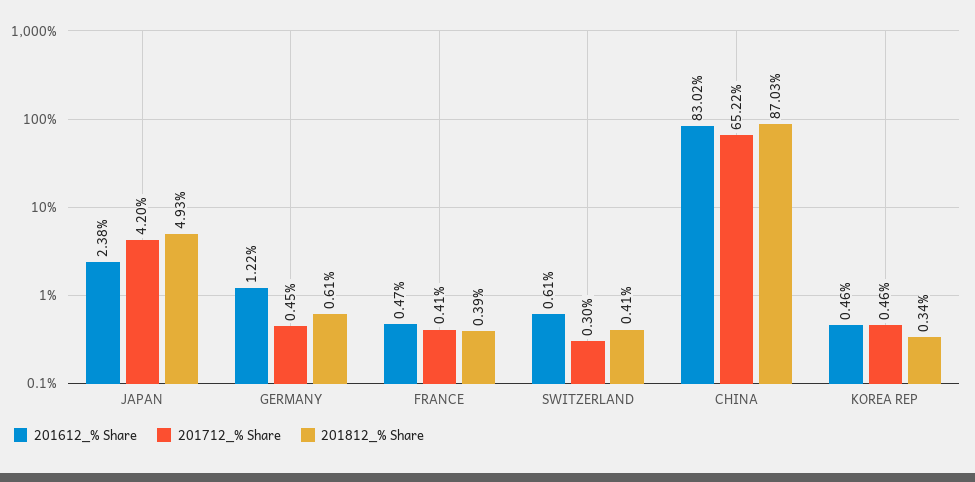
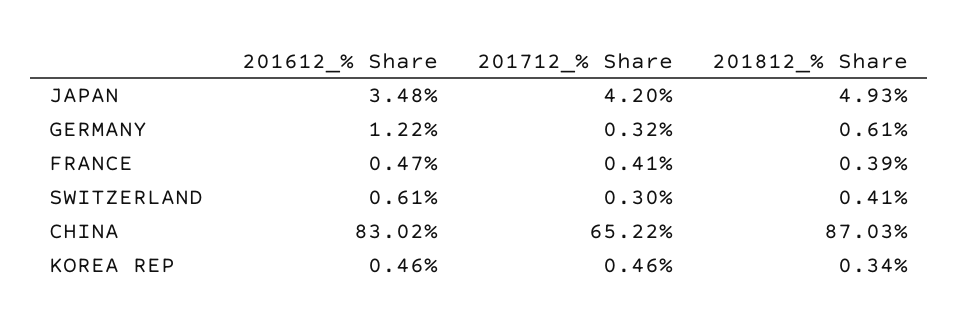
  {
    "201612_% Share": {
-     "JAPAN": 2.38,
+     "JAPAN": 3.48,
      "GERMANY": 1.22,
      "FRANCE": 0.47,
      "SWITZERLAND": 0.61,
      "CHINA": 83.02,
      "KOREA REP": 0.46
    },
    "201712_% Share": {
      "JAPAN": 4.2,
-     "GERMANY": 0.45,
+     "GERMANY": 0.32,
      "FRANCE": 0.41,
      "SWITZERLAND": 0.3,
      "CHINA": 65.22,
      "KOREA REP": 0.46
    },
    "201812_% Share": {
      "JAPAN": 4.93,
      "GERMANY": 0.61,
      "FRANCE": 0.39,
      "SWITZERLAND": 0.41,
      "CHINA": 87.03,
      "KOREA REP": 0.34
    }
  }

